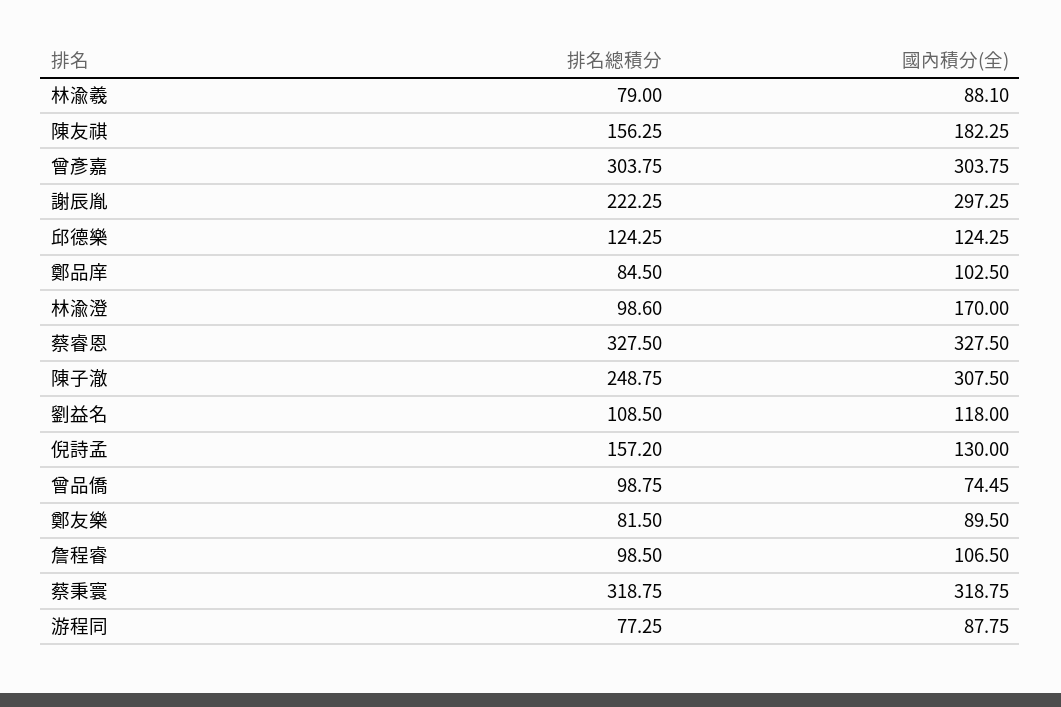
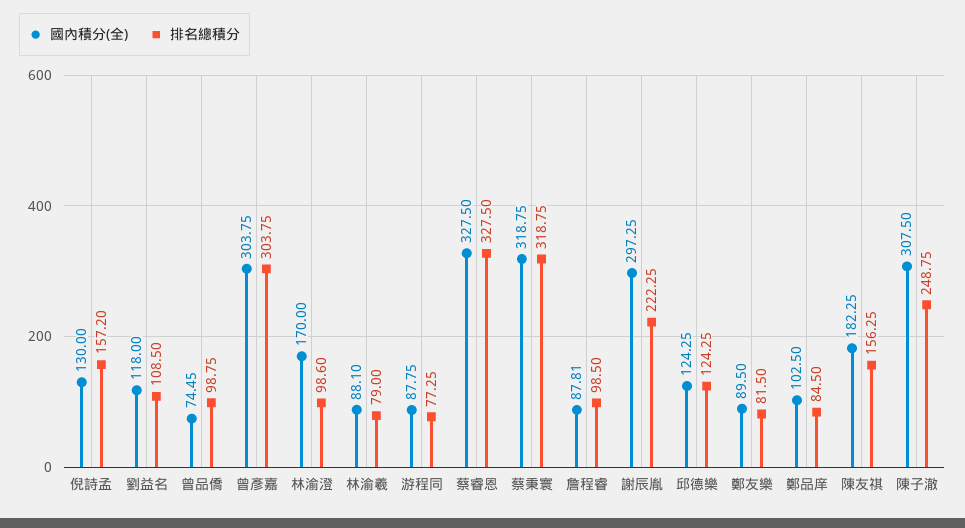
  {
    "排名總積分": {
      "林渝羲": 79,
      "陳友祺": 156.25,
      "曾彥嘉": 303.75,
      "謝辰胤": 222.25,
      "邱德樂": 124.25,
      "鄭品庠": 84.5,
      "林渝澄": 98.6,
      "蔡睿恩": 327.5,
      "陳子澈": 248.75,
      "劉益名": 108.5,
      "倪詩孟": 157.2,
      "曾品僑": 98.75,
      "鄭友樂": 81.5,
      "詹程睿": 98.5,
      "蔡秉寰": 318.75,
      "游程同": 77.25
    },
    "國內積分(全)": {
      "林渝羲": 88.1,
      "陳友祺": 182.25,
      "曾彥嘉": 303.75,
      "謝辰胤": 297.25,
      "邱德樂": 124.25,
      "鄭品庠": 102.5,
      "林渝澄": 170,
      "蔡睿恩": 327.5,
      "陳子澈": 307.5,
      "劉益名": 118,
      "倪詩孟": 130,
      "曾品僑": 74.45,
      "鄭友樂": 89.5,
-     "詹程睿": 106.5,
+     "詹程睿": 87.81,
      "蔡秉寰": 318.75,
      "游程同": 87.75
    }
  }

